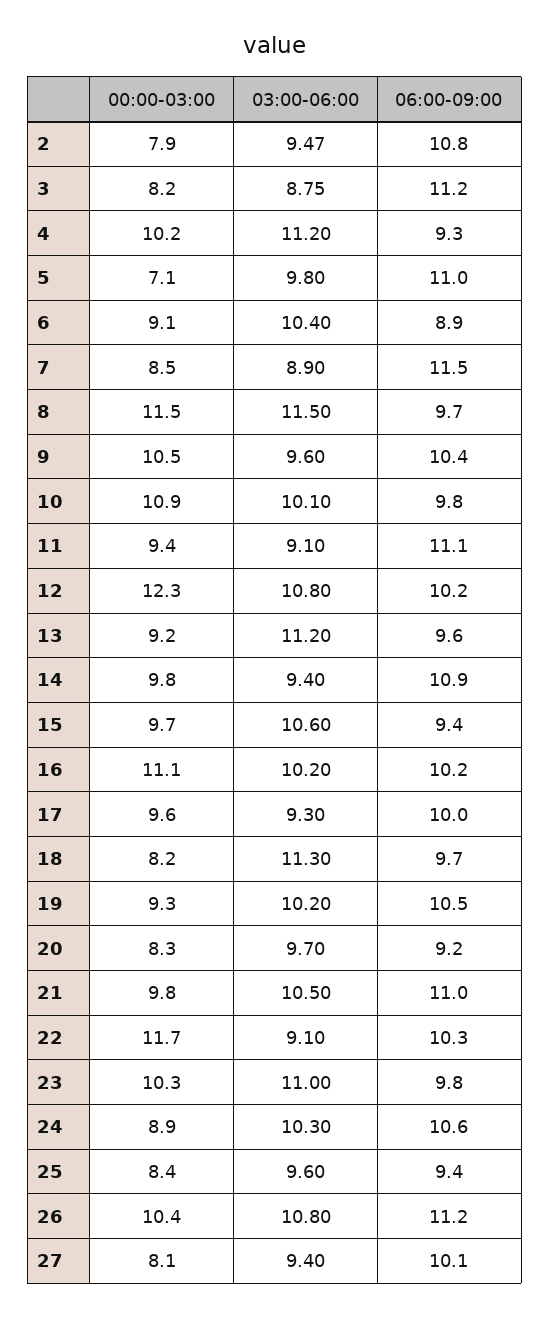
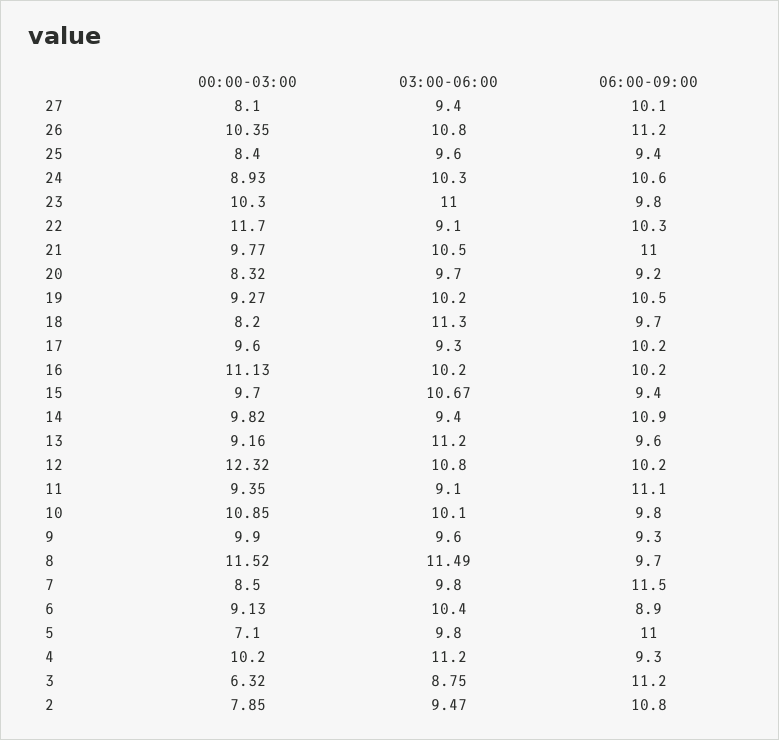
  {
    "00:00-03:00": {
      "2": 7.85,
-     "3": 8.2,
+     "3": 6.32,
      "4": 10.2,
      "5": 7.1,
      "6": 9.13,
      "7": 8.5,
      "8": 11.52,
-     "9": 10.5,
+     "9": 9.9,
      "10": 10.85,
      "11": 9.35,
      "12": 12.32,
      "13": 9.16,
      "14": 9.82,
      "15": 9.7,
      "16": 11.13,
      "17": 9.6,
      "18": 8.2,
      "19": 9.27,
      "20": 8.32,
      "21": 9.77,
      "22": 11.7,
      "23": 10.3,
      "24": 8.93,
      "25": 8.4,
      "26": 10.35,
      "27": 8.1
    },
    "03:00-06:00": {
      "2": 9.47,
      "3": 8.75,
      "4": 11.2,
      "5": 9.8,
      "6": 10.4,
-     "7": 8.9,
+     "7": 9.8,
-     "8": 11.5,
+     "8": 11.49,
      "9": 9.6,
      "10": 10.1,
      "11": 9.1,
      "12": 10.8,
      "13": 11.2,
      "14": 9.4,
-     "15": 10.6,
+     "15": 10.67,
      "16": 10.2,
      "17": 9.3,
      "18": 11.3,
      "19": 10.2,
      "20": 9.7,
      "21": 10.5,
      "22": 9.1,
      "23": 11,
      "24": 10.3,
      "25": 9.6,
      "26": 10.8,
      "27": 9.4
    },
    "06:00-09:00": {
      "2": 10.8,
      "3": 11.2,
      "4": 9.3,
      "5": 11,
      "6": 8.9,
      "7": 11.5,
      "8": 9.7,
-     "9": 10.4,
+     "9": 9.3,
      "10": 9.8,
      "11": 11.1,
      "12": 10.2,
      "13": 9.6,
      "14": 10.9,
      "15": 9.4,
      "16": 10.2,
-     "17": 10,
+     "17": 10.2,
      "18": 9.7,
      "19": 10.5,
      "20": 9.2,
      "21": 11,
      "22": 10.3,
      "23": 9.8,
      "24": 10.6,
      "25": 9.4,
      "26": 11.2,
      "27": 10.1
    }
  }

